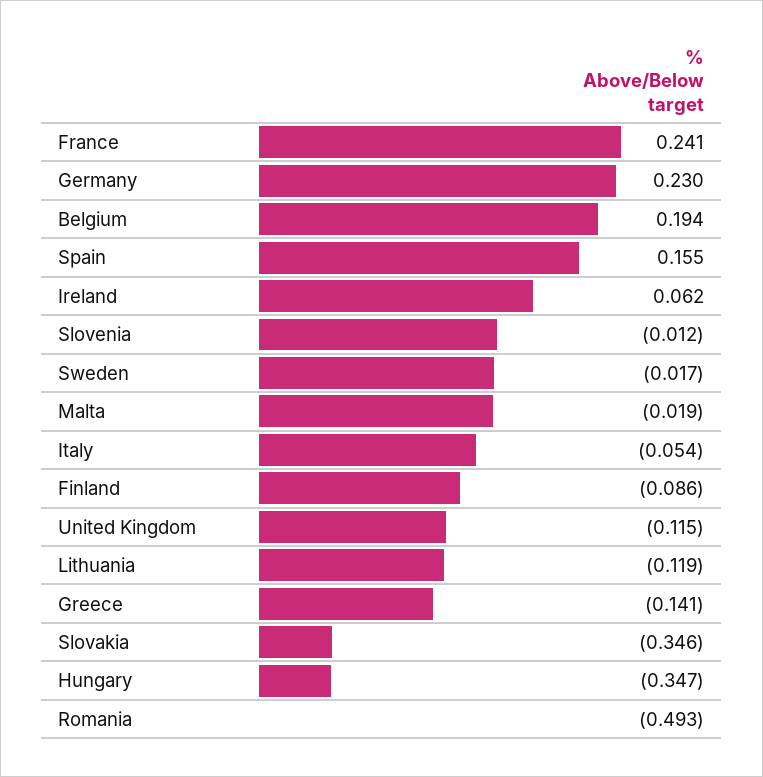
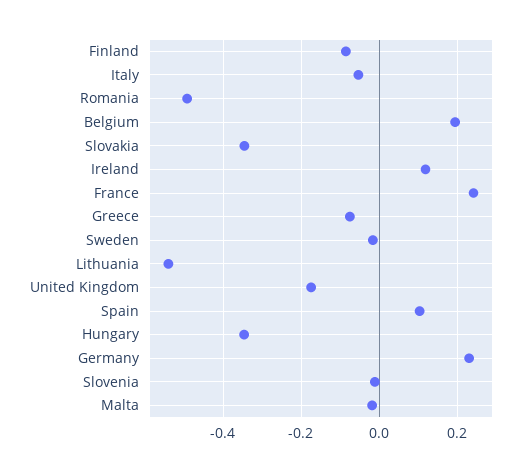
  {
    "France": 0.241,
    "Germany": 0.23,
    "Belgium": 0.194,
-   "Spain": 0.155,
+   "Spain": 0.1,
-   "Ireland": 0.062,
+   "Ireland": 0.12,
    "Slovenia": -0.012,
    "Sweden": -0.017,
    "Malta": -0.019,
    "Italy": -0.054,
    "Finland": -0.086,
-   "United Kingdom": -0.115,
+   "United Kingdom": -0.18,
-   "Lithuania": -0.119,
+   "Lithuania": -0.54,
-   "Greece": -0.141,
+   "Greece": -0.08,
    "Slovakia": -0.346,
    "Hungary": -0.347,
    "Romania": -0.493
  }

